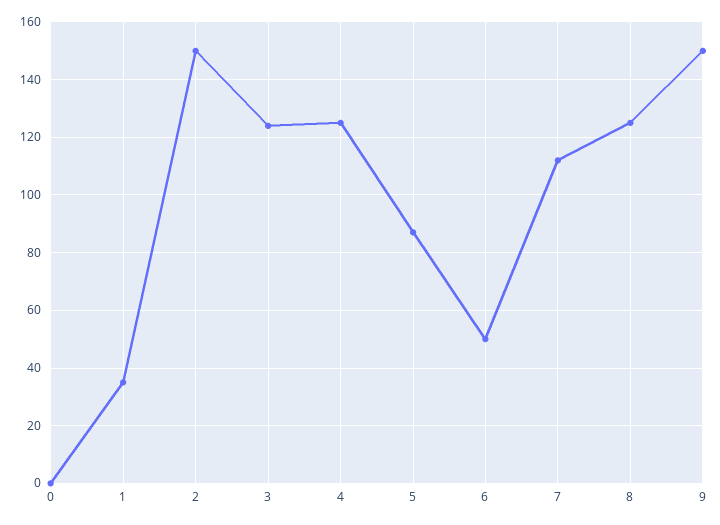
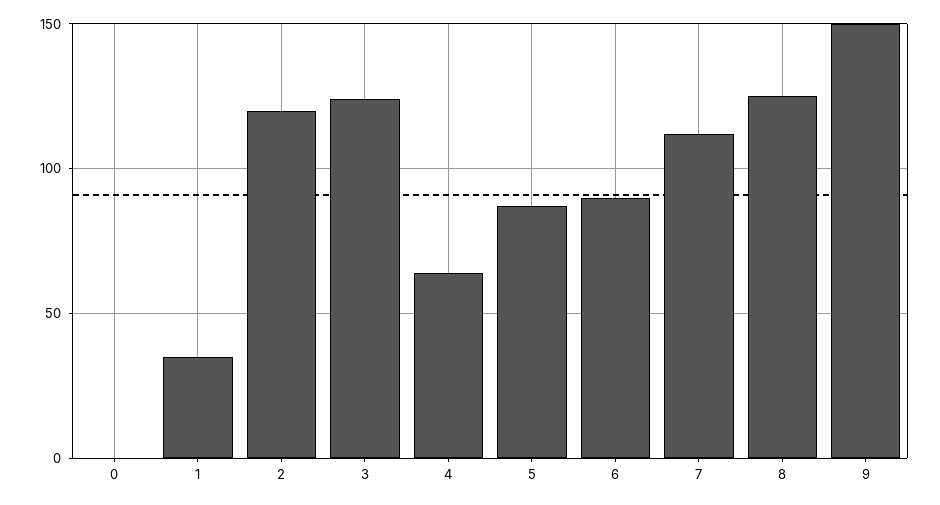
  {
    "0": 0,
    "1": 35,
-   "2": 150,
+   "2": 120,
    "3": 125,
-   "4": 125,
+   "4": 65,
    "5": 85,
-   "6": 50,
+   "6": 90,
    "7": 110,
    "8": 125,
    "9": 150
  }

